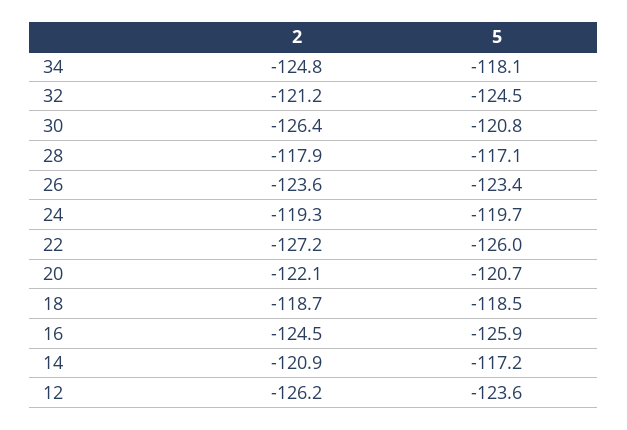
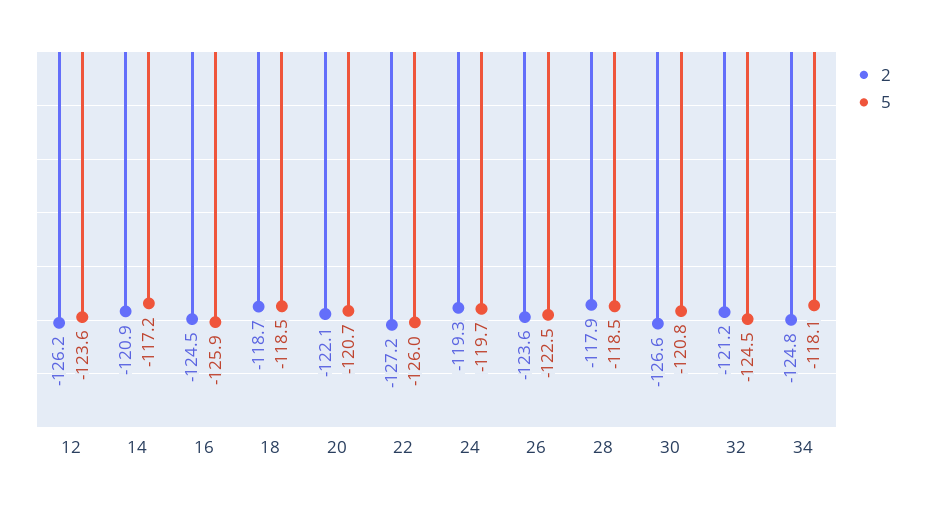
  {
    "2": {
      "34": -124.8,
      "32": -121.2,
-     "30": -126.4,
+     "30": -126.6,
      "28": -117.9,
      "26": -123.6,
      "24": -119.3,
      "22": -127.2,
      "20": -122.1,
      "18": -118.7,
      "16": -124.5,
      "14": -120.9,
      "12": -126.2
    },
    "5": {
      "34": -118.1,
      "32": -124.5,
      "30": -120.8,
-     "28": -117.1,
+     "28": -118.5,
-     "26": -123.4,
+     "26": -122.5,
      "24": -119.7,
      "22": -126,
      "20": -120.7,
      "18": -118.5,
      "16": -125.9,
      "14": -117.2,
      "12": -123.6
    }
  }

